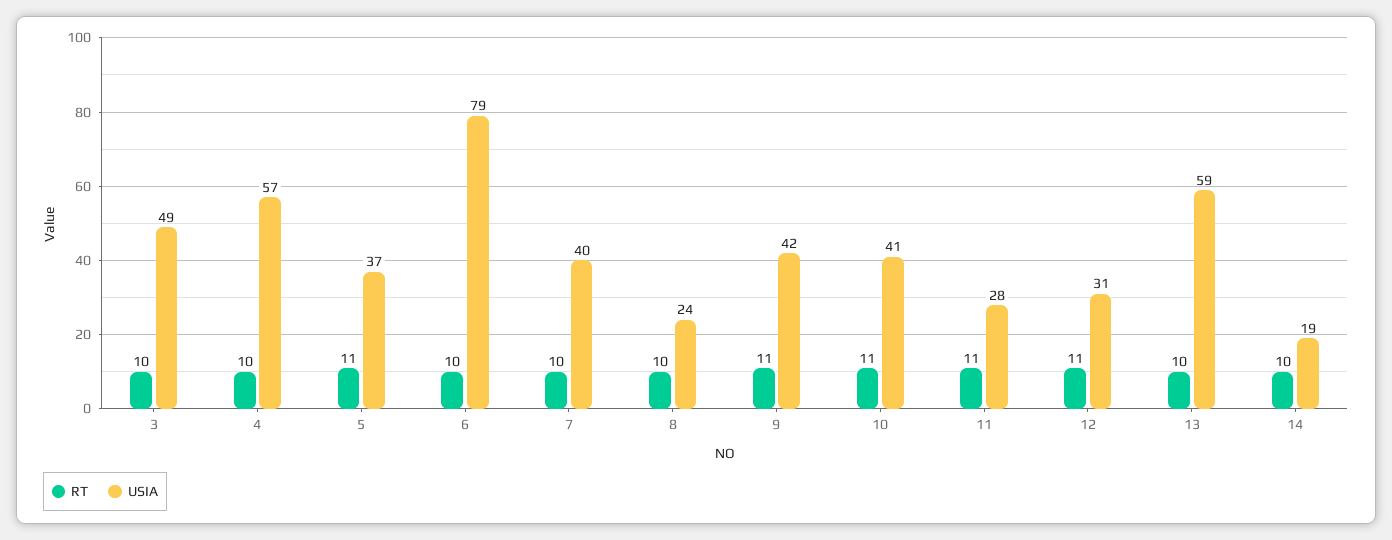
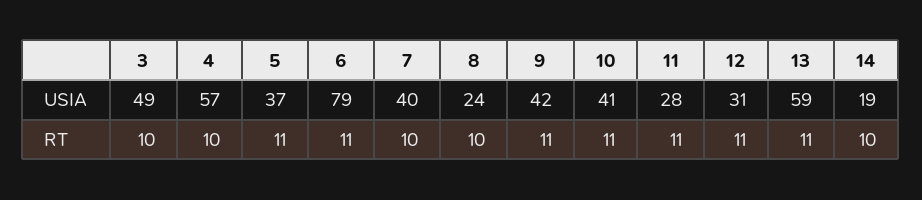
  {
    "RT": {
      "3": 10,
      "4": 10,
      "5": 11,
-     "6": 10,
+     "6": 11,
      "7": 10,
      "8": 10,
      "9": 11,
      "10": 11,
      "11": 11,
      "12": 11,
-     "13": 10,
+     "13": 11,
      "14": 10
    },
    "USIA": {
      "3": 49,
      "4": 57,
      "5": 37,
      "6": 79,
      "7": 40,
      "8": 24,
      "9": 42,
      "10": 41,
      "11": 28,
      "12": 31,
      "13": 59,
      "14": 19
    }
  }

